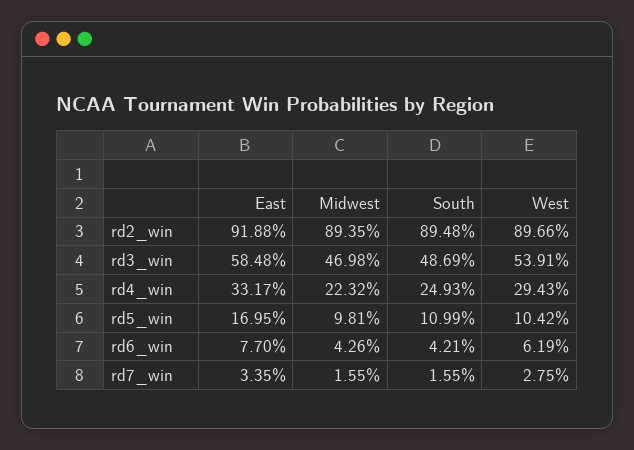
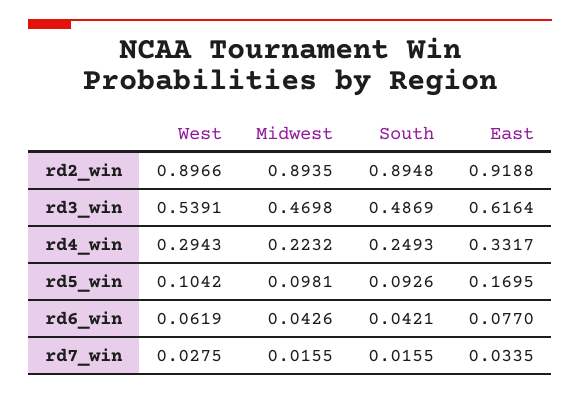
  {
    "East": {
      "rd2_win": 0.9188,
-     "rd3_win": 0.5848,
+     "rd3_win": 0.6164,
      "rd4_win": 0.3317,
      "rd5_win": 0.1695,
      "rd6_win": 0.077,
      "rd7_win": 0.0335
    },
    "Midwest": {
      "rd2_win": 0.8935,
      "rd3_win": 0.4698,
      "rd4_win": 0.2232,
      "rd5_win": 0.0981,
      "rd6_win": 0.0426,
      "rd7_win": 0.0155
    },
    "South": {
      "rd2_win": 0.8948,
      "rd3_win": 0.4869,
      "rd4_win": 0.2493,
-     "rd5_win": 0.1099,
+     "rd5_win": 0.0926,
      "rd6_win": 0.0421,
      "rd7_win": 0.0155
    },
    "West": {
      "rd2_win": 0.8966,
      "rd3_win": 0.5391,
      "rd4_win": 0.2943,
      "rd5_win": 0.1042,
      "rd6_win": 0.0619,
      "rd7_win": 0.0275
    }
  }

